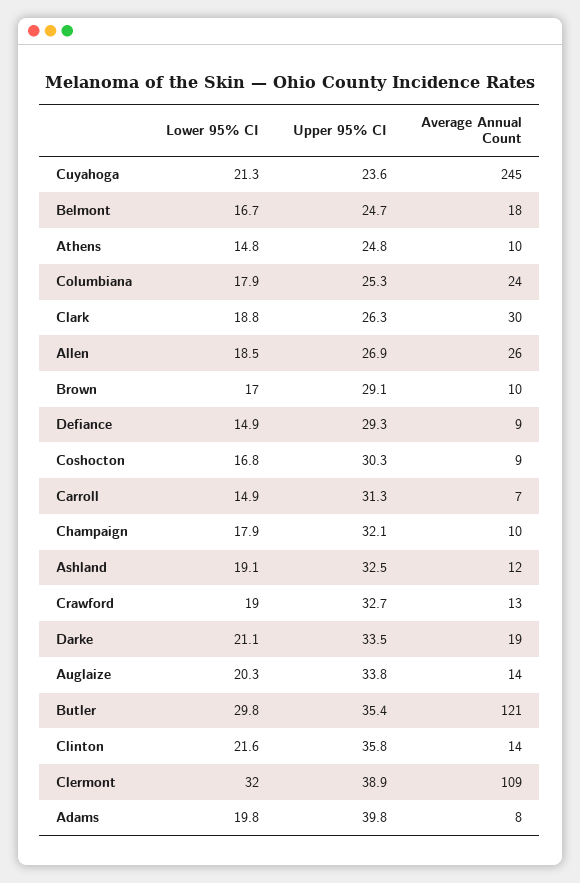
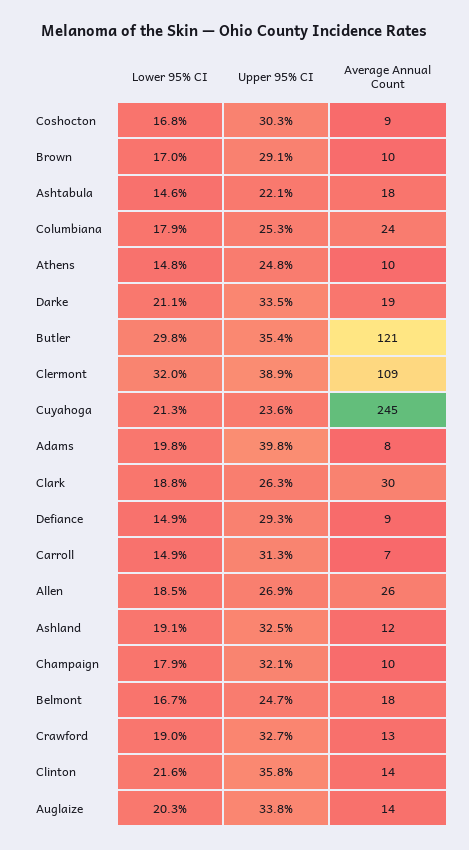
  {
    "Lower 95% CI": {
      "Cuyahoga": 21.3,
      "Belmont": 16.7,
      "Athens": 14.8,
      "Columbiana": 17.9,
      "Clark": 18.8,
      "Allen": 18.5,
      "Brown": 17,
      "Defiance": 14.9,
      "Coshocton": 16.8,
      "Carroll": 14.9,
      "Champaign": 17.9,
      "Ashland": 19.1,
      "Crawford": 19,
      "Darke": 21.1,
      "Auglaize": 20.3,
      "Butler": 29.8,
      "Clinton": 21.6,
      "Clermont": 32,
-     "Adams": 19.8
+     "Adams": 19.8,
+     "Ashtabula": 14.6
    },
    "Upper 95% CI": {
      "Cuyahoga": 23.6,
      "Belmont": 24.7,
      "Athens": 24.8,
      "Columbiana": 25.3,
      "Clark": 26.3,
      "Allen": 26.9,
      "Brown": 29.1,
      "Defiance": 29.3,
      "Coshocton": 30.3,
      "Carroll": 31.3,
      "Champaign": 32.1,
      "Ashland": 32.5,
      "Crawford": 32.7,
      "Darke": 33.5,
      "Auglaize": 33.8,
      "Butler": 35.4,
      "Clinton": 35.8,
      "Clermont": 38.9,
-     "Adams": 39.8
+     "Adams": 39.8,
+     "Ashtabula": 22.1
    },
    "Average Annual Count": {
      "Cuyahoga": 245,
      "Belmont": 18,
      "Athens": 10,
      "Columbiana": 24,
      "Clark": 30,
      "Allen": 26,
      "Brown": 10,
      "Defiance": 9,
      "Coshocton": 9,
      "Carroll": 7,
      "Champaign": 10,
      "Ashland": 12,
      "Crawford": 13,
      "Darke": 19,
      "Auglaize": 14,
      "Butler": 121,
      "Clinton": 14,
      "Clermont": 109,
-     "Adams": 8
+     "Adams": 8,
+     "Ashtabula": 18
    }
  }

